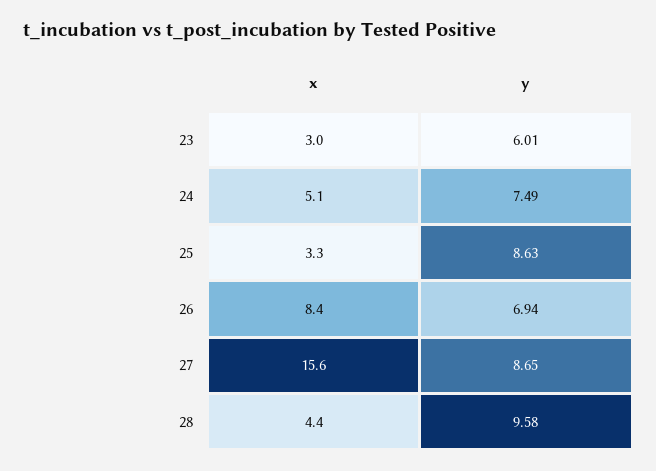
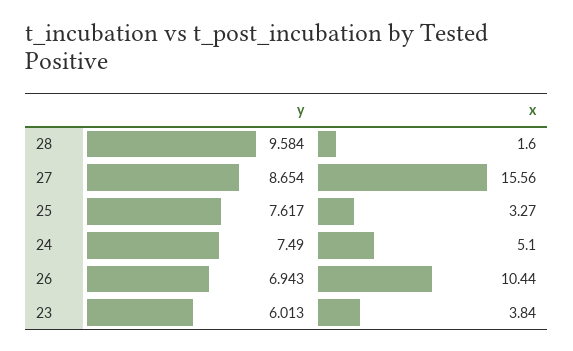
  {
    "x": {
-     "23": 3,
+     "23": 3.84,
      "24": 5.1,
      "25": 3.27,
-     "26": 8.4,
+     "26": 10.44,
      "27": 15.56,
-     "28": 4.4
+     "28": 1.6
    },
    "y": {
      "23": 6.013,
      "24": 7.49,
-     "25": 8.63,
+     "25": 7.617,
      "26": 6.943,
      "27": 8.654,
      "28": 9.584
    }
  }

